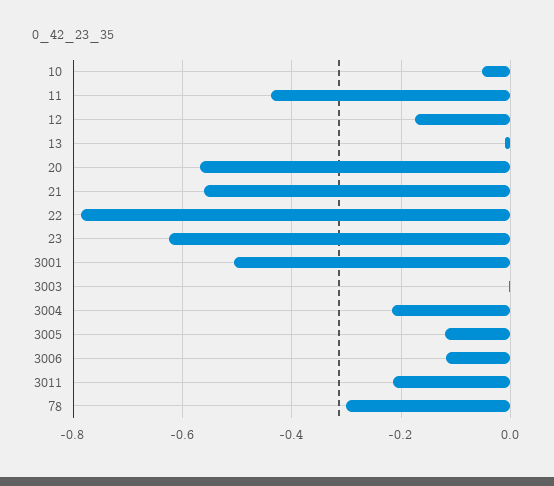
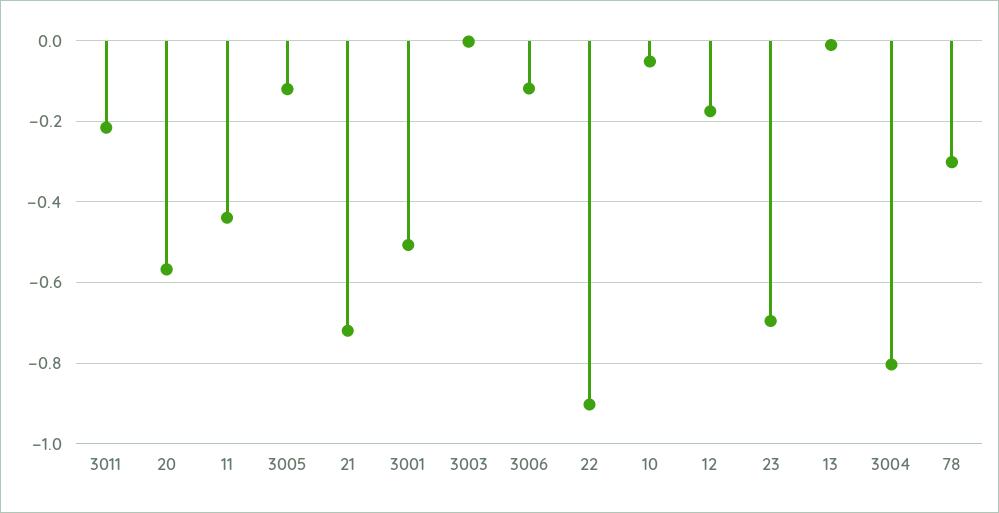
  {
    "10": -0.06,
    "11": -0.44,
    "12": -0.18,
    "13": -0.02,
    "20": -0.56,
-   "21": -0.56,
+   "21": -0.72,
-   "22": -0.78,
+   "22": -0.9,
-   "23": -0.62,
+   "23": -0.7,
    "3001": -0.5,
    "3003": 0,
-   "3004": -0.22,
+   "3004": -0.8,
    "3005": -0.12,
    "3006": -0.12,
    "3011": -0.22,
    "78": -0.3
  }

